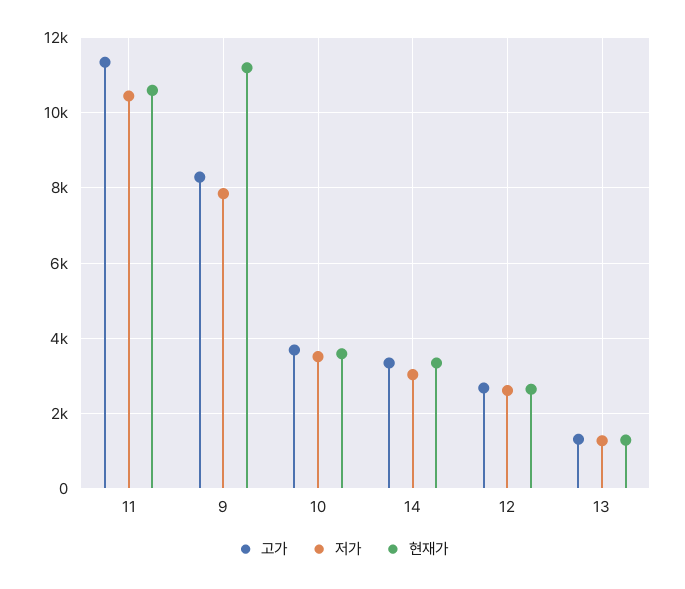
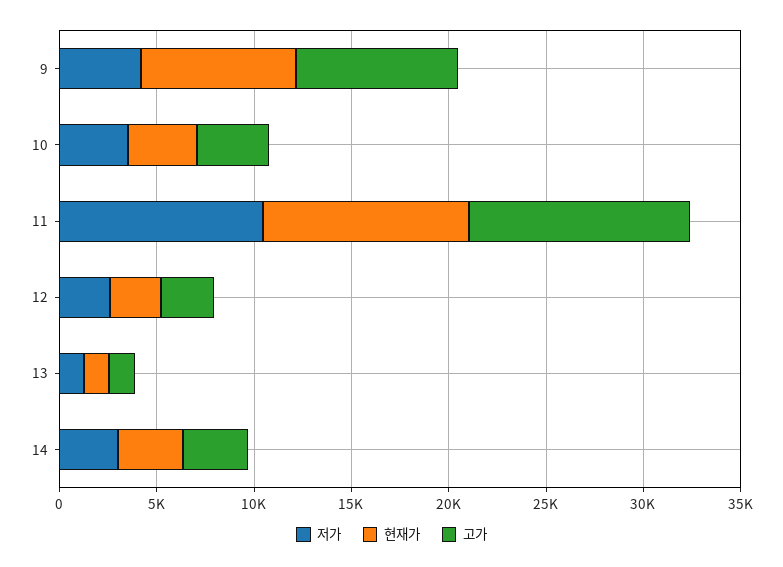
  {
    "고가": {
      "11": 11400,
      "9": 8200,
      "10": 3600,
      "14": 3400,
      "12": 2600,
      "13": 1400
    },
    "저가": {
      "11": 10400,
-     "9": 7800,
+     "9": 4000,
      "10": 3600,
      "14": 3000,
      "12": 2600,
      "13": 1200
    },
    "현재가": {
      "11": 10600,
-     "9": 11200,
+     "9": 8000,
      "10": 3600,
      "14": 3400,
      "12": 2600,
      "13": 1200
    }
  }

